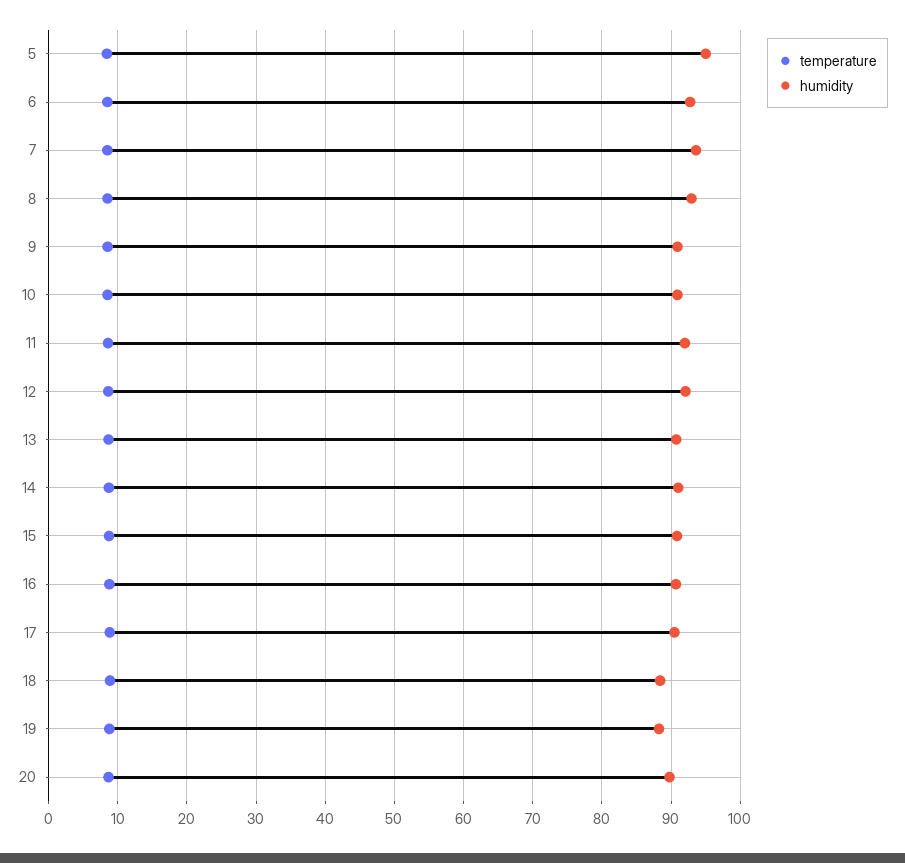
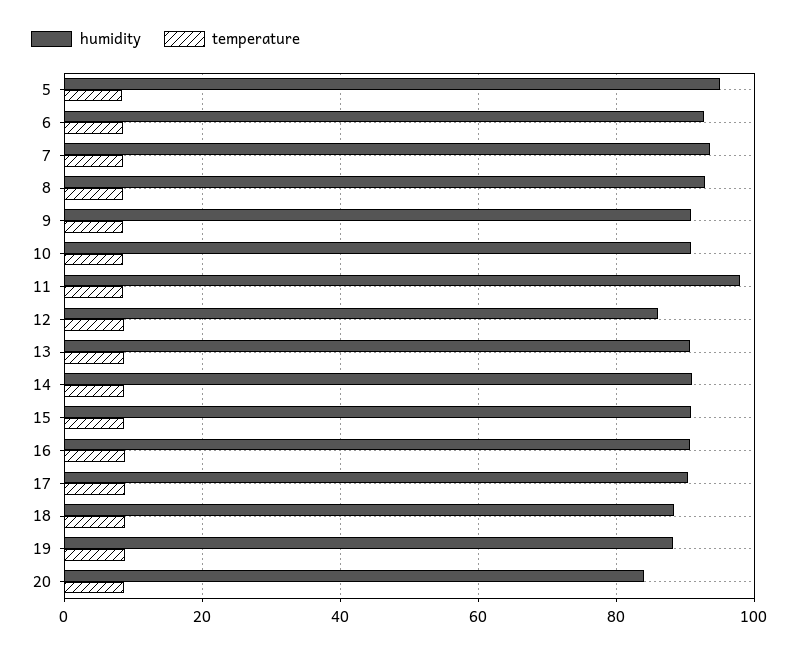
  {
    "temperature": {
      "5": 8,
      "6": 9,
      "7": 9,
      "8": 9,
      "9": 9,
      "10": 9,
      "11": 9,
      "12": 9,
      "13": 9,
      "14": 9,
      "15": 9,
      "16": 9,
      "17": 9,
      "18": 9,
      "19": 9,
      "20": 9
    },
    "humidity": {
      "5": 95,
      "6": 93,
      "7": 94,
      "8": 93,
      "9": 91,
      "10": 91,
-     "11": 92,
+     "11": 98,
-     "12": 92,
+     "12": 86,
      "13": 91,
      "14": 91,
      "15": 91,
      "16": 91,
      "17": 90,
      "18": 88,
      "19": 88,
-     "20": 90
+     "20": 84
    }
  }

